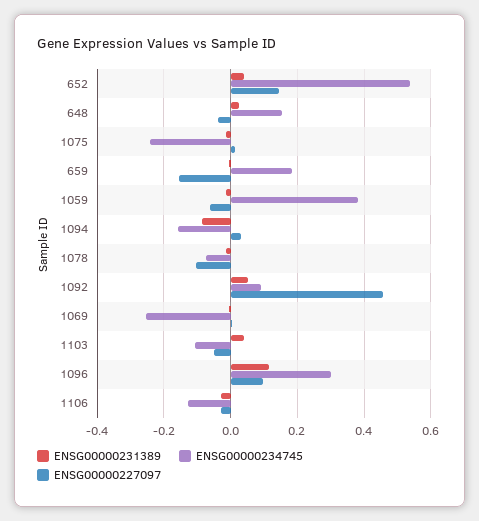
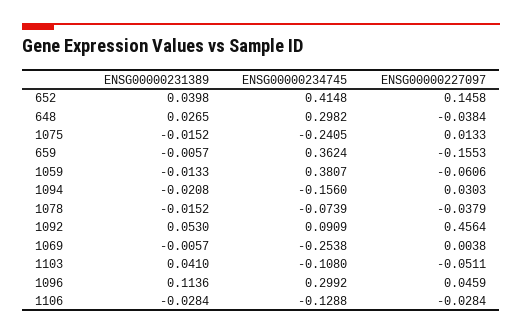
  {
    "ENSG00000231389": {
      "652": 0.0398,
      "648": 0.0265,
      "1075": -0.0152,
      "659": -0.0057,
      "1059": -0.0133,
-     "1094": -0.08,
+     "1094": -0.0208,
      "1078": -0.0152,
      "1092": 0.053,
      "1069": -0.0057,
      "1103": 0.041,
      "1096": 0.1136,
      "1106": -0.0284
    },
    "ENSG00000234745": {
-     "652": 0.54,
+     "652": 0.4148,
-     "648": 0.16,
+     "648": 0.2982,
      "1075": -0.2405,
-     "659": 0.18,
+     "659": 0.3624,
      "1059": 0.3807,
      "1094": -0.156,
      "1078": -0.0739,
      "1092": 0.0909,
      "1069": -0.2538,
      "1103": -0.108,
      "1096": 0.2992,
      "1106": -0.1288
    },
    "ENSG00000227097": {
      "652": 0.1458,
      "648": -0.0384,
      "1075": 0.0133,
      "659": -0.1553,
      "1059": -0.0606,
      "1094": 0.0303,
-     "1078": -0.1,
+     "1078": -0.0379,
      "1092": 0.4564,
      "1069": 0.0038,
      "1103": -0.0511,
-     "1096": 0.1,
+     "1096": 0.0459,
      "1106": -0.0284
    }
  }

